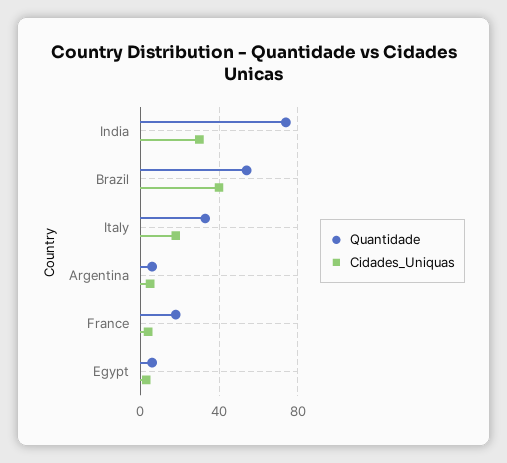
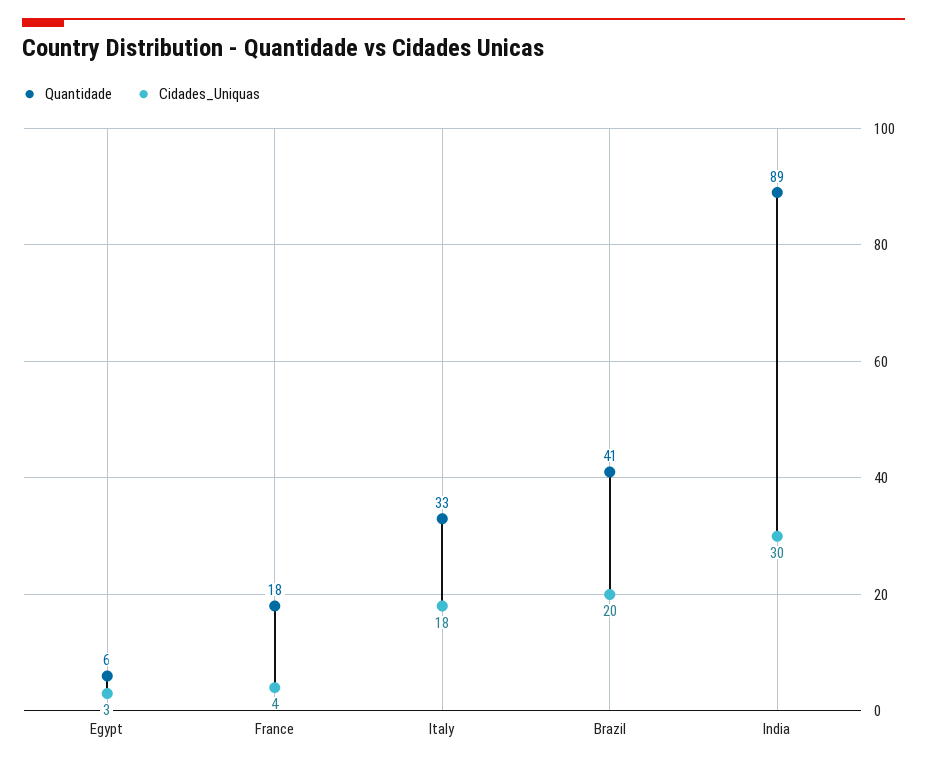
  {
    "Quantidade": {
-     "India": 75,
+     "India": 89,
-     "Brazil": 55,
+     "Brazil": 41,
      "Italy": 33,
-     "Argentina": 5,
      "France": 18,
      "Egypt": 6
    },
    "Cidades_Uniquas": {
      "India": 30,
-     "Brazil": 40,
+     "Brazil": 20,
      "Italy": 18,
-     "Argentina": 5,
      "France": 4,
      "Egypt": 3
    }
  }

